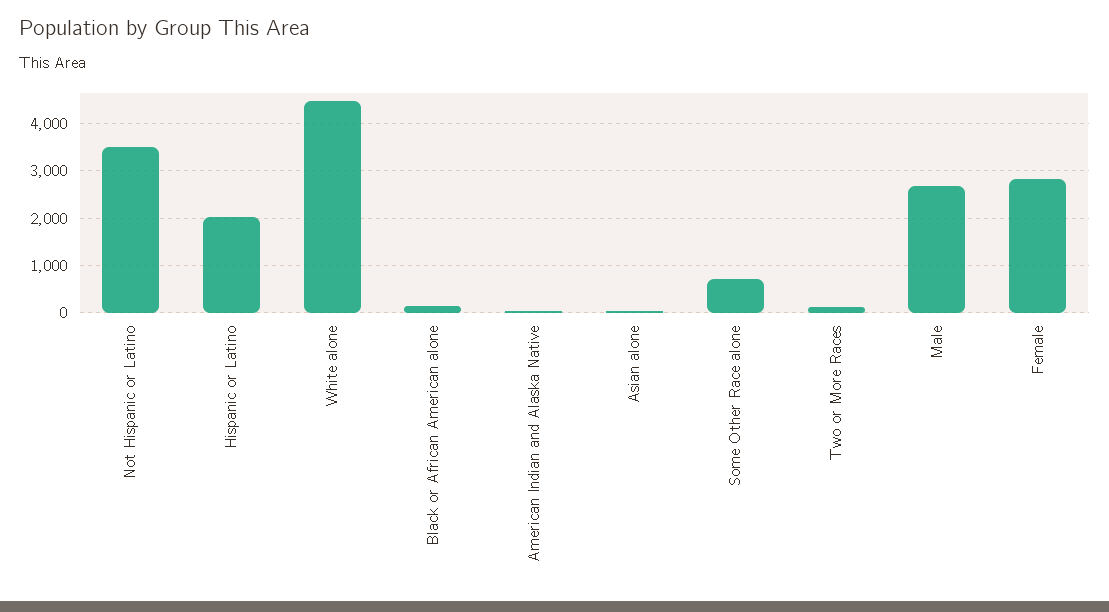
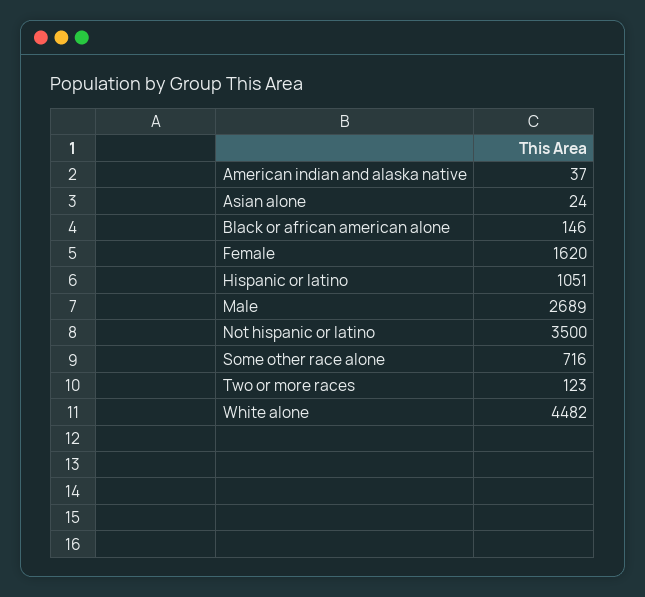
  {
    "Not Hispanic or Latino": 3500,
-   "Hispanic or Latino": 2000,
+   "Hispanic or Latino": 1051,
    "White alone": 4482,
    "Black or African American alone": 146,
    "American Indian and Alaska Native": 37,
    "Asian alone": 24,
    "Some Other Race alone": 716,
    "Two or More Races": 123,
    "Male": 2689,
-   "Female": 2800
+   "Female": 1620
  }

